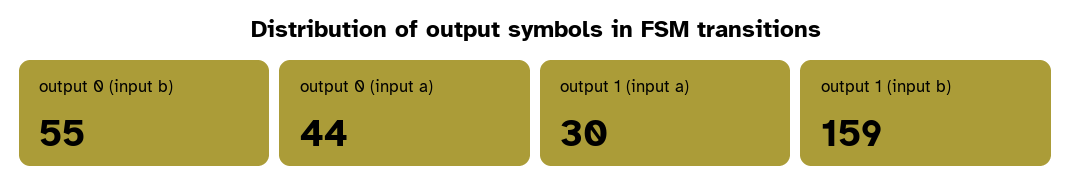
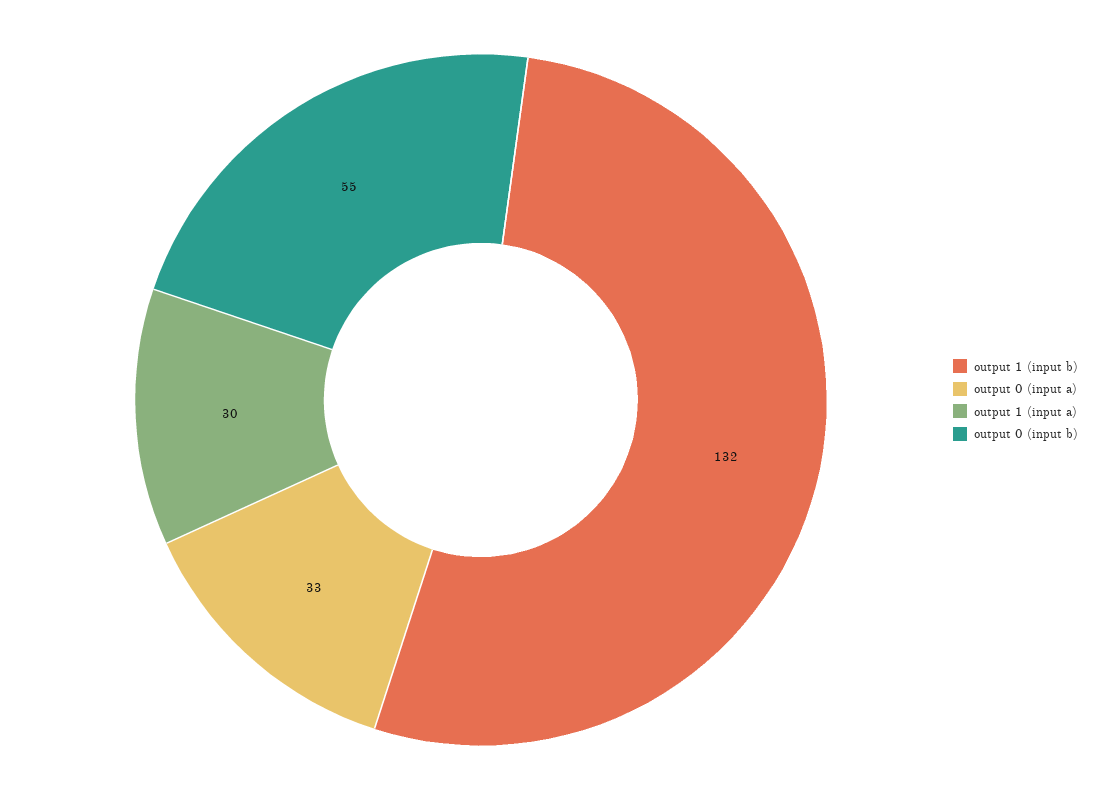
  {
    "output 0 (input b)": 55,
-   "output 0 (input a)": 44,
+   "output 0 (input a)": 33,
    "output 1 (input a)": 30,
-   "output 1 (input b)": 159
+   "output 1 (input b)": 132
  }

